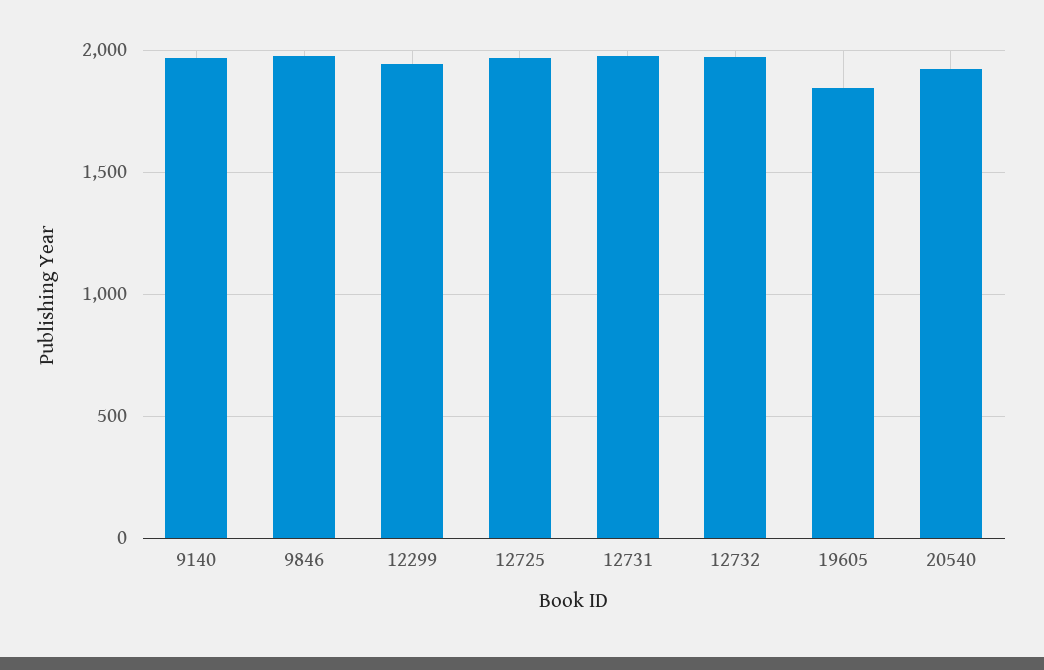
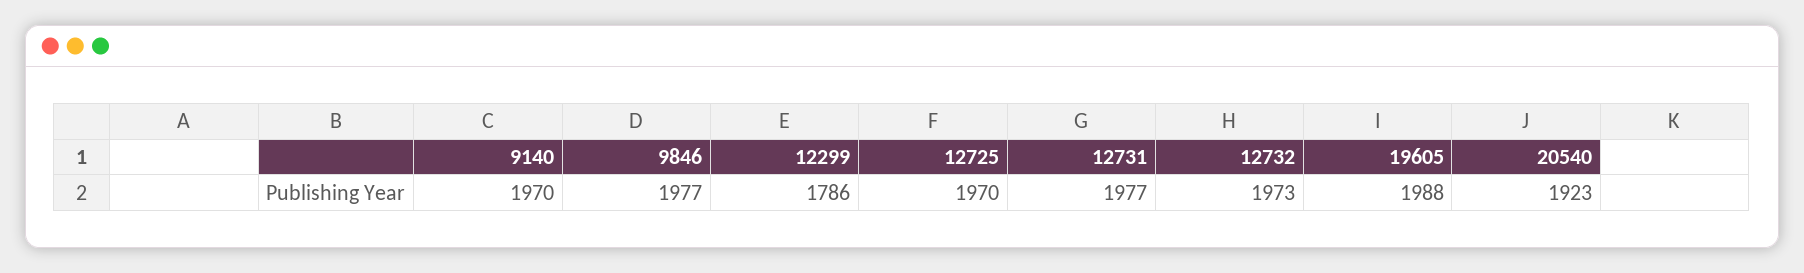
  {
    "9140": 1970,
    "9846": 1977,
-   "12299": 1950,
+   "12299": 1786,
    "12725": 1970,
    "12731": 1977,
    "12732": 1973,
-   "19605": 1850,
+   "19605": 1988,
    "20540": 1923
  }

